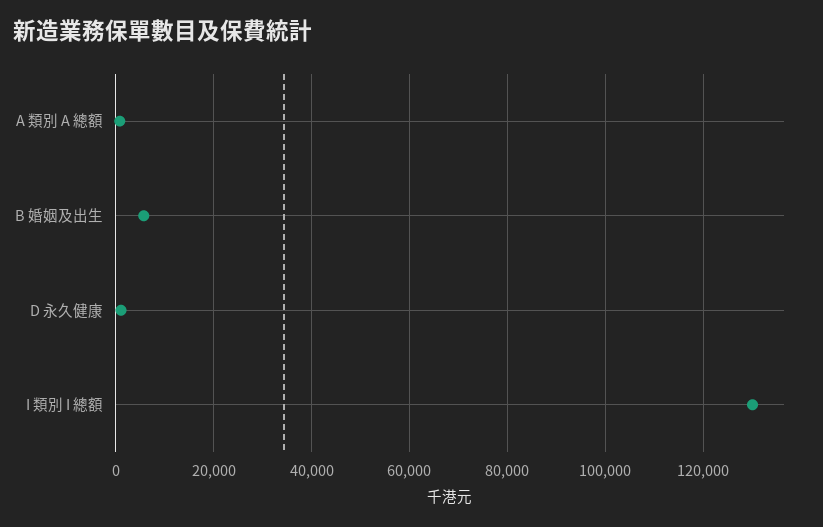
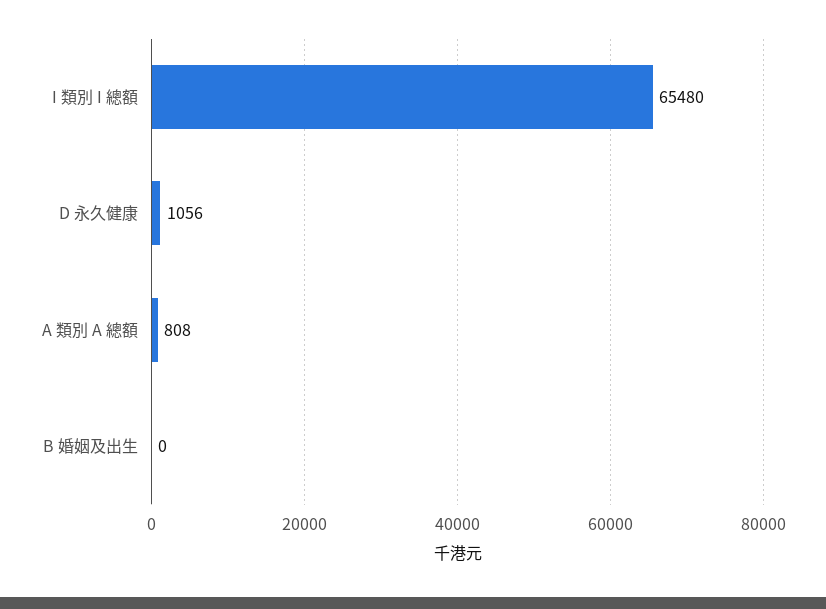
  {
    "A 類別 A 總額": 808,
-   "B 婚姻及出生": 6000,
+   "B 婚姻及出生": 0,
    "D 永久健康": 1056,
-   "I 類別 I 總額": 130000
+   "I 類別 I 總額": 65480
  }

